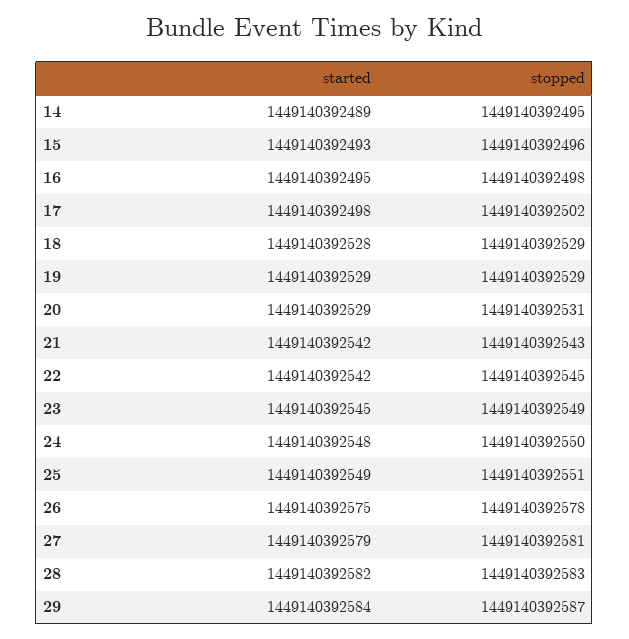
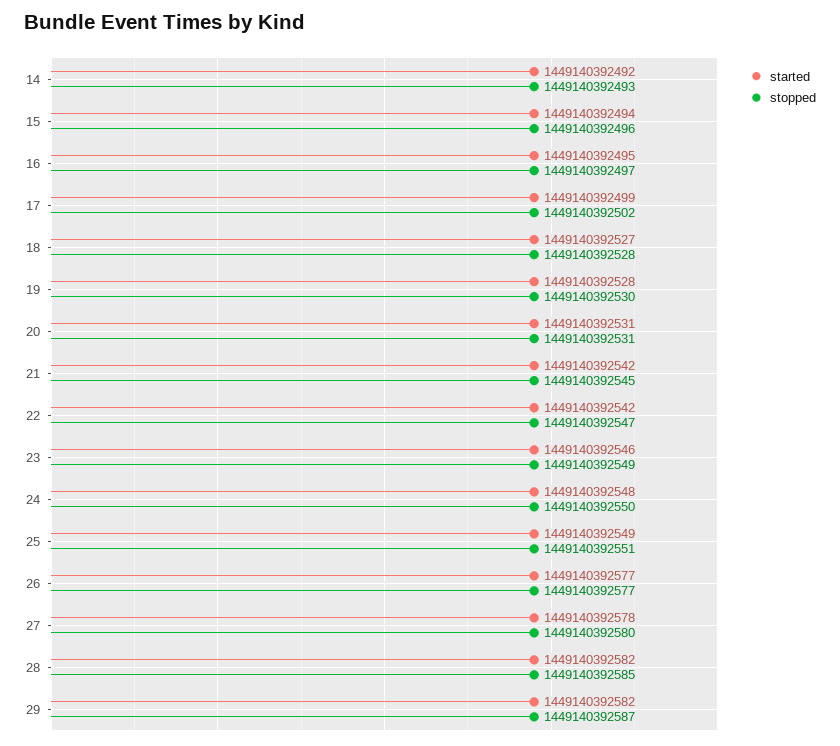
  {
    "started": {
-     "14": 1449140392489,
+     "14": 1449140392492,
-     "15": 1449140392493,
+     "15": 1449140392494,
      "16": 1449140392495,
-     "17": 1449140392498,
+     "17": 1449140392499,
-     "18": 1449140392528,
+     "18": 1449140392527,
-     "19": 1449140392529,
+     "19": 1449140392528,
-     "20": 1449140392529,
+     "20": 1449140392531,
      "21": 1449140392542,
      "22": 1449140392542,
-     "23": 1449140392545,
+     "23": 1449140392546,
      "24": 1449140392548,
      "25": 1449140392549,
-     "26": 1449140392575,
+     "26": 1449140392577,
-     "27": 1449140392579,
+     "27": 1449140392578,
      "28": 1449140392582,
-     "29": 1449140392584
+     "29": 1449140392582
    },
    "stopped": {
-     "14": 1449140392495,
+     "14": 1449140392493,
      "15": 1449140392496,
-     "16": 1449140392498,
+     "16": 1449140392497,
      "17": 1449140392502,
-     "18": 1449140392529,
+     "18": 1449140392528,
-     "19": 1449140392529,
+     "19": 1449140392530,
      "20": 1449140392531,
-     "21": 1449140392543,
+     "21": 1449140392545,
-     "22": 1449140392545,
+     "22": 1449140392547,
      "23": 1449140392549,
      "24": 1449140392550,
      "25": 1449140392551,
-     "26": 1449140392578,
+     "26": 1449140392577,
-     "27": 1449140392581,
+     "27": 1449140392580,
-     "28": 1449140392583,
+     "28": 1449140392585,
      "29": 1449140392587
    }
  }

